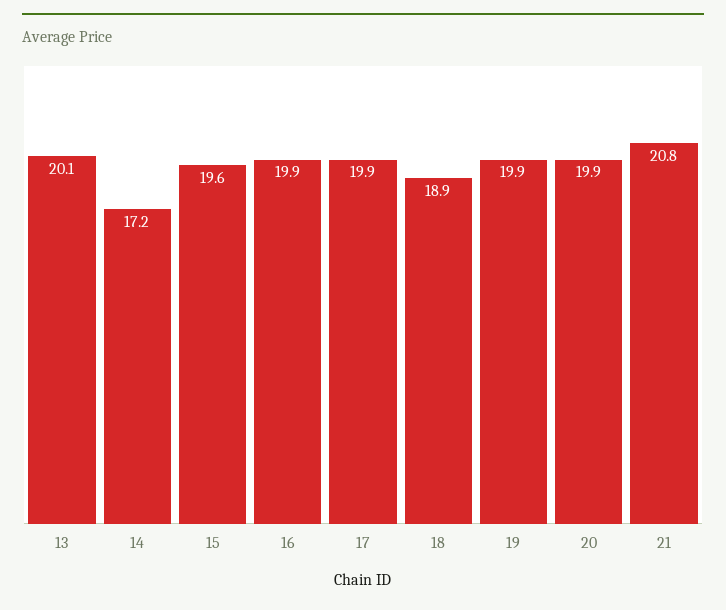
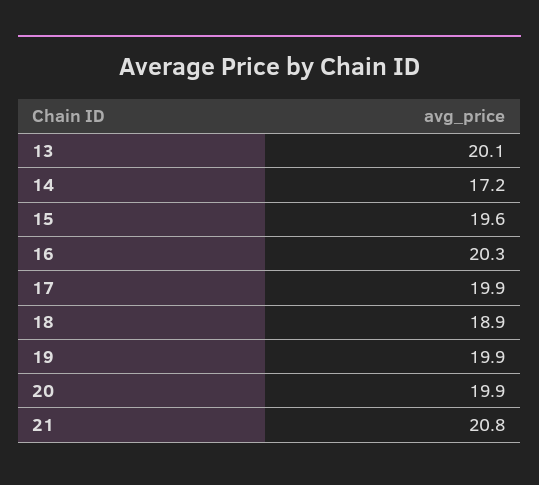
  {
    "13": 20.1,
    "14": 17.2,
    "15": 19.6,
-   "16": 19.9,
+   "16": 20.3,
    "17": 19.9,
    "18": 18.9,
    "19": 19.9,
    "20": 19.9,
    "21": 20.8
  }

